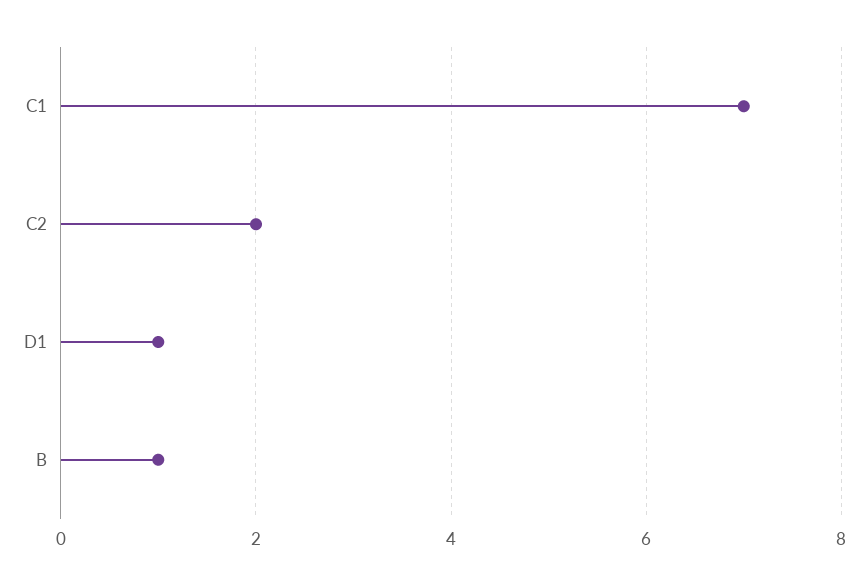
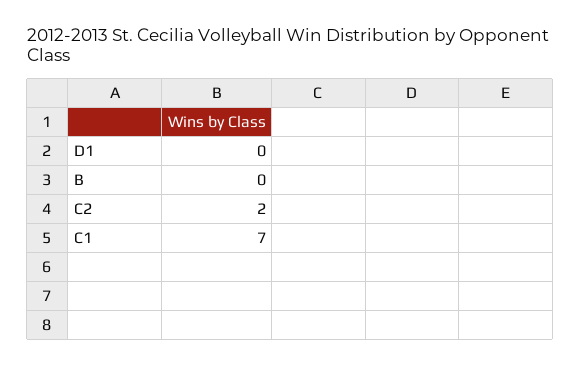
  {
    "C1": 7,
    "C2": 2,
-   "D1": 1,
+   "D1": 0,
-   "B": 1
+   "B": 0
  }

